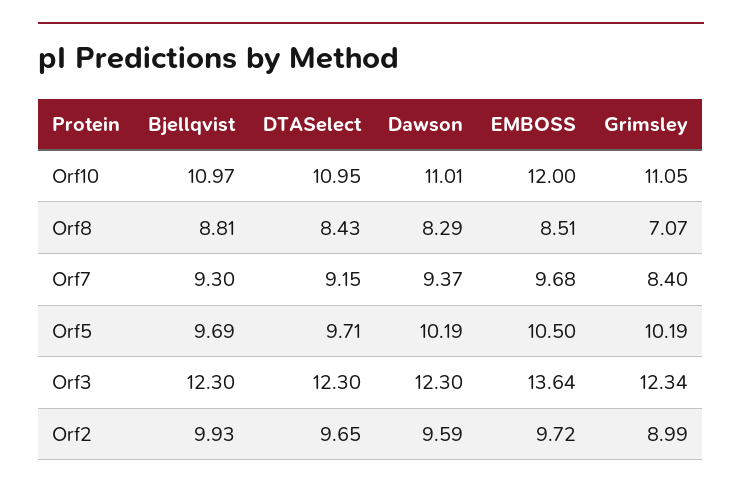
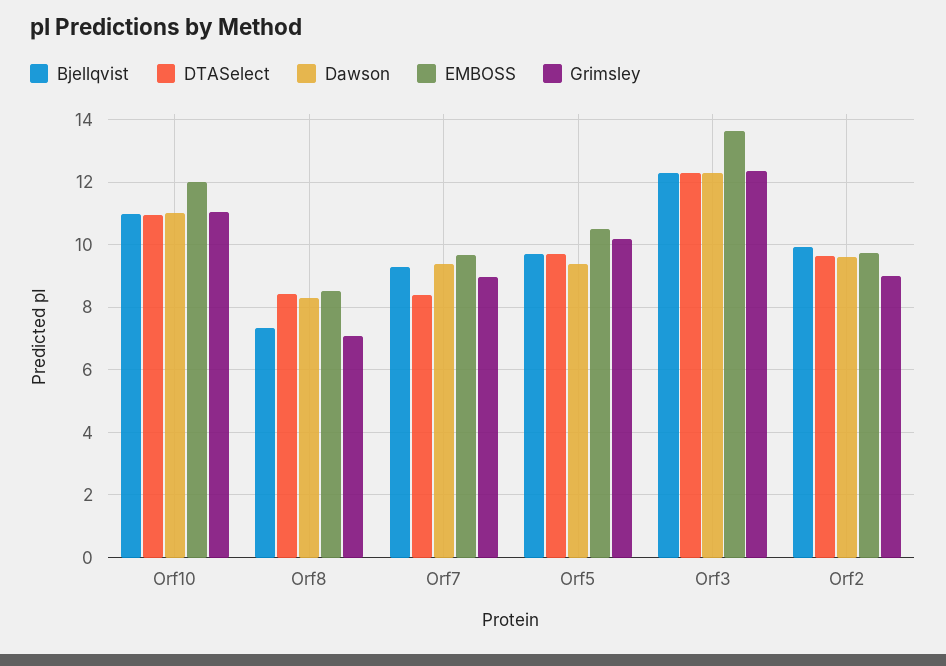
  {
    "Bjellqvist": {
      "Orf10": 10.97,
-     "Orf8": 8.81,
+     "Orf8": 7.4,
      "Orf7": 9.3,
      "Orf5": 9.69,
      "Orf3": 12.3,
      "Orf2": 9.93
    },
    "DTASelect": {
      "Orf10": 10.95,
      "Orf8": 8.43,
-     "Orf7": 9.15,
+     "Orf7": 8.4,
      "Orf5": 9.71,
      "Orf3": 12.3,
      "Orf2": 9.65
    },
    "Dawson": {
      "Orf10": 11.01,
      "Orf8": 8.29,
      "Orf7": 9.37,
-     "Orf5": 10.19,
+     "Orf5": 9.4,
      "Orf3": 12.3,
      "Orf2": 9.59
    },
    "EMBOSS": {
      "Orf10": 12,
      "Orf8": 8.51,
      "Orf7": 9.68,
      "Orf5": 10.5,
      "Orf3": 13.64,
      "Orf2": 9.72
    },
    "Grimsley": {
      "Orf10": 11.05,
      "Orf8": 7.07,
-     "Orf7": 8.4,
+     "Orf7": 9,
      "Orf5": 10.19,
      "Orf3": 12.34,
      "Orf2": 8.99
    }
  }

